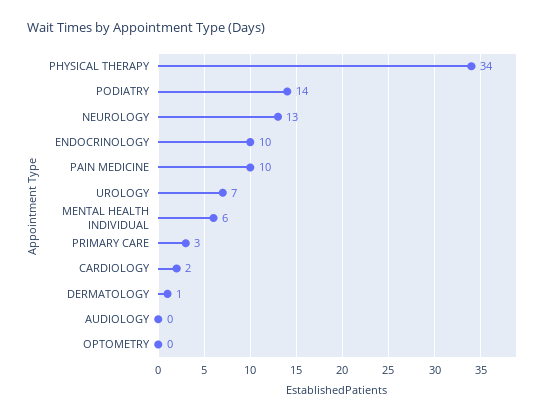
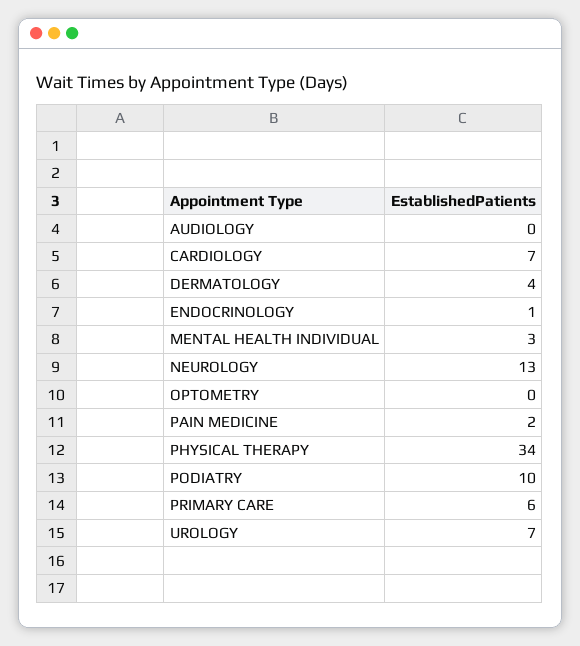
  {
    "PHYSICAL THERAPY": 34,
-   "PODIATRY": 14,
+   "PODIATRY": 10,
    "NEUROLOGY": 13,
-   "ENDOCRINOLOGY": 10,
+   "ENDOCRINOLOGY": 1,
-   "PAIN MEDICINE": 10,
+   "PAIN MEDICINE": 2,
    "UROLOGY": 7,
-   "MENTAL HEALTH INDIVIDUAL": 6,
+   "MENTAL HEALTH INDIVIDUAL": 3,
-   "PRIMARY CARE": 3,
+   "PRIMARY CARE": 6,
-   "CARDIOLOGY": 2,
+   "CARDIOLOGY": 7,
-   "DERMATOLOGY": 1,
+   "DERMATOLOGY": 4,
    "AUDIOLOGY": 0,
    "OPTOMETRY": 0
  }

